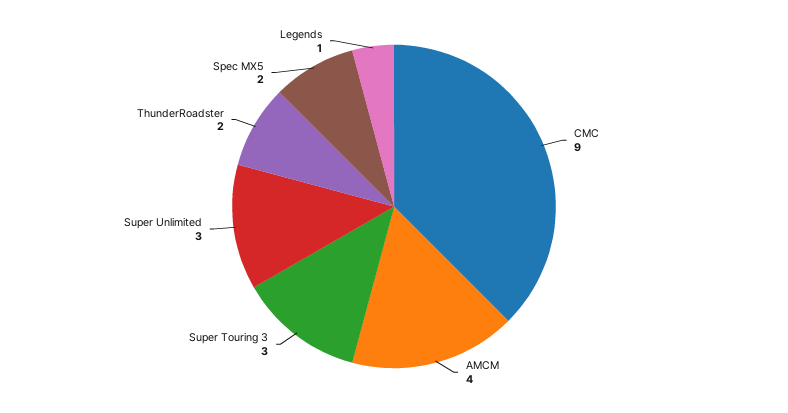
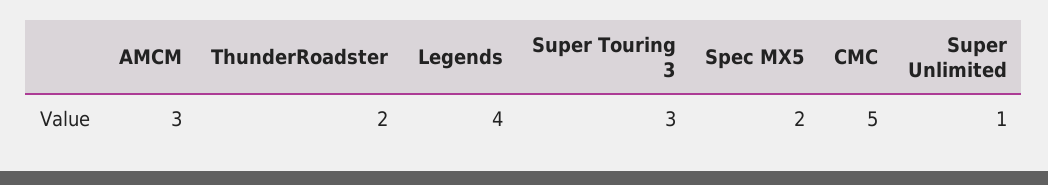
  {
-   "CMC": 9,
+   "CMC": 5,
-   "AMCM": 4,
+   "AMCM": 3,
    "Super Touring 3": 3,
-   "Super Unlimited": 3,
+   "Super Unlimited": 1,
    "ThunderRoadster": 2,
    "Spec MX5": 2,
-   "Legends": 1
+   "Legends": 4
  }

